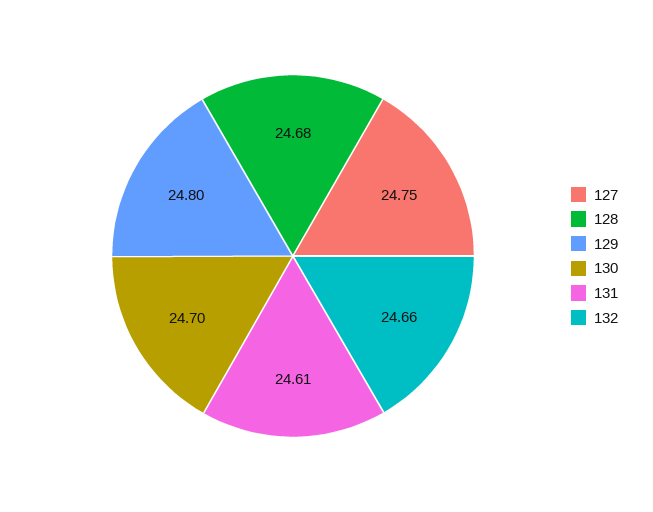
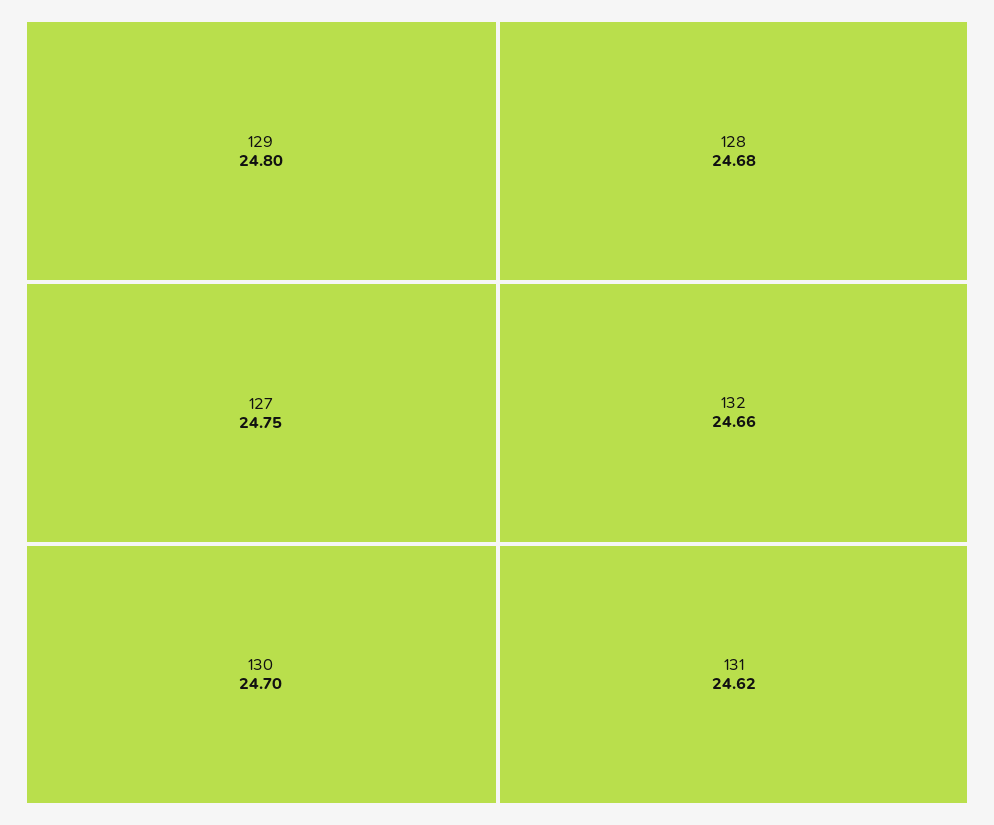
  {
    "127": 24.75,
    "128": 24.68,
    "129": 24.8,
    "130": 24.7,
-   "131": 24.61,
+   "131": 24.62,
    "132": 24.66
  }

